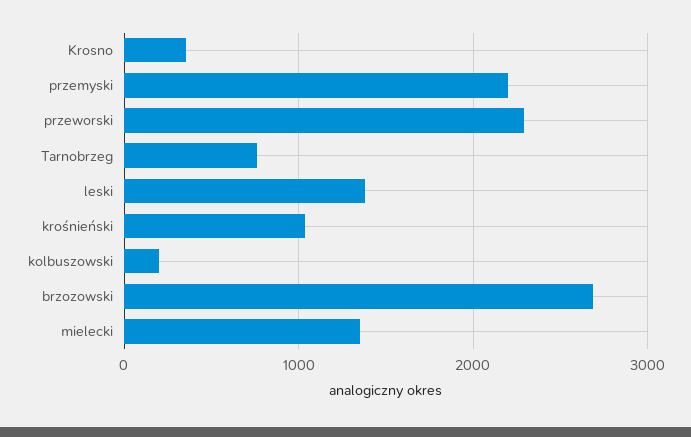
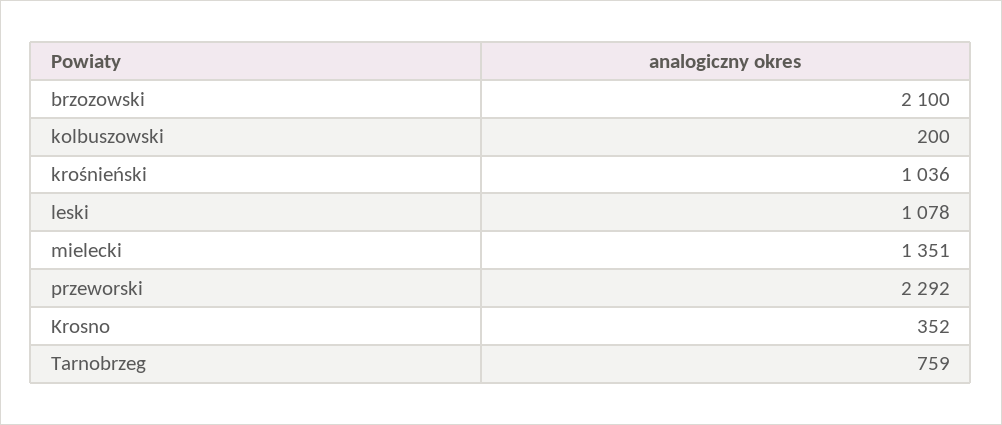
  {
    "Krosno": 352,
-   "przemyski": 2200,
    "przeworski": 2292,
    "Tarnobrzeg": 759,
-   "leski": 1400,
+   "leski": 1078,
    "krośnieński": 1036,
    "kolbuszowski": 200,
-   "brzozowski": 2700,
+   "brzozowski": 2100,
    "mielecki": 1351
  }

